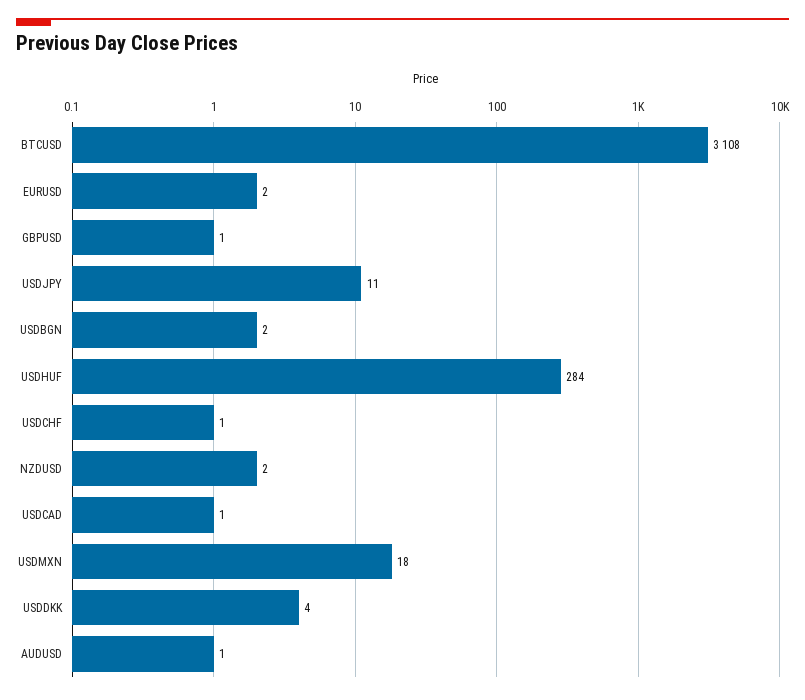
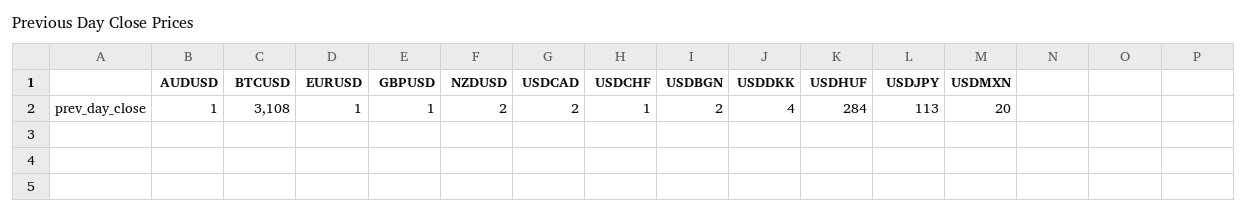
  {
    "BTCUSD": 3108,
-   "EURUSD": 2,
+   "EURUSD": 1,
    "GBPUSD": 1,
-   "USDJPY": 11,
+   "USDJPY": 113,
    "USDBGN": 2,
    "USDHUF": 284,
    "USDCHF": 1,
    "NZDUSD": 2,
-   "USDCAD": 1,
+   "USDCAD": 2,
-   "USDMXN": 18,
+   "USDMXN": 20,
    "USDDKK": 4,
    "AUDUSD": 1
  }

